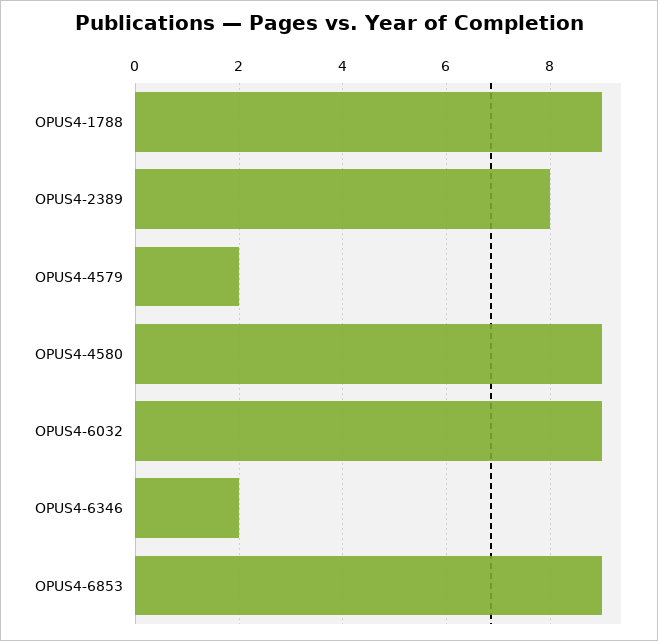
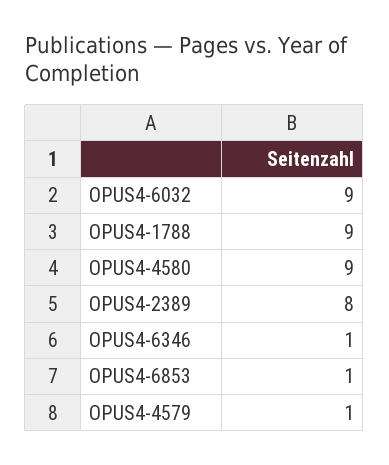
  {
    "OPUS4-1788": 9,
    "OPUS4-2389": 8,
-   "OPUS4-4579": 2,
+   "OPUS4-4579": 1,
    "OPUS4-4580": 9,
    "OPUS4-6032": 9,
-   "OPUS4-6346": 2,
+   "OPUS4-6346": 1,
-   "OPUS4-6853": 9
+   "OPUS4-6853": 1
  }

